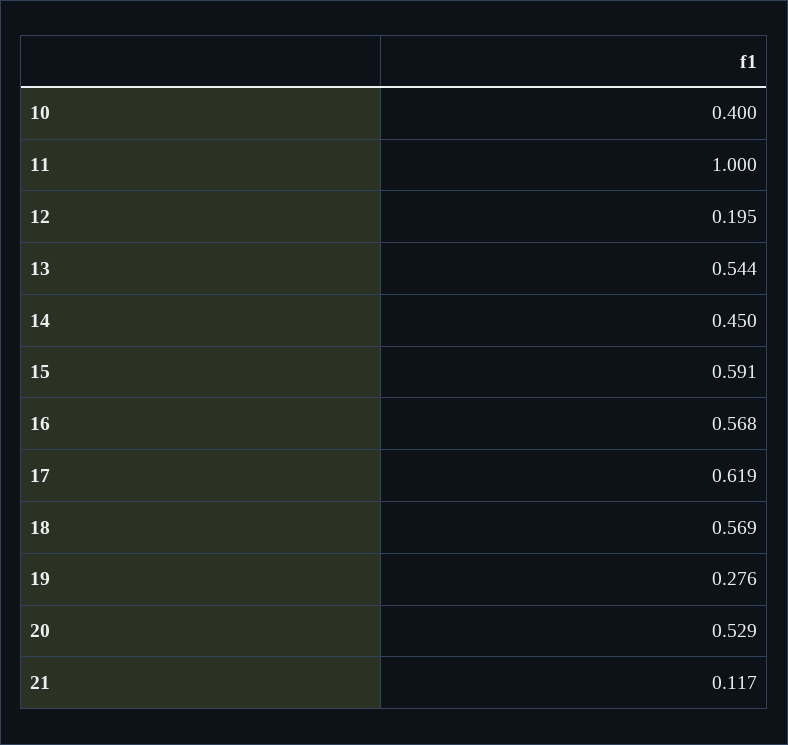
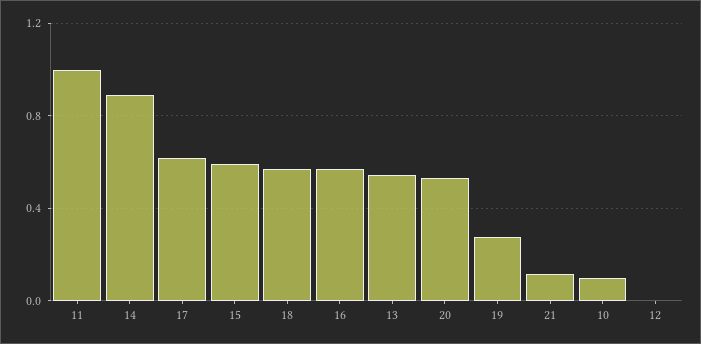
  {
-   "10": 0.4,
+   "10": 0.1,
    "11": 1,
-   "12": 0.195,
+   "12": 0,
    "13": 0.544,
-   "14": 0.45,
+   "14": 0.9,
    "15": 0.591,
    "16": 0.568,
    "17": 0.619,
    "18": 0.569,
    "19": 0.276,
    "20": 0.529,
    "21": 0.117
  }

